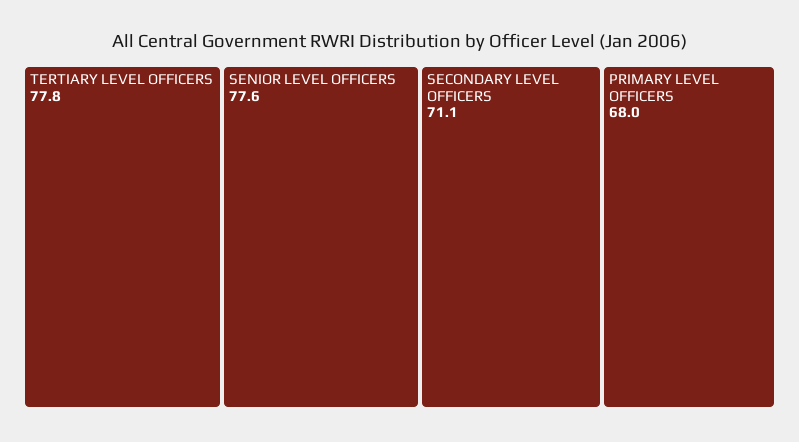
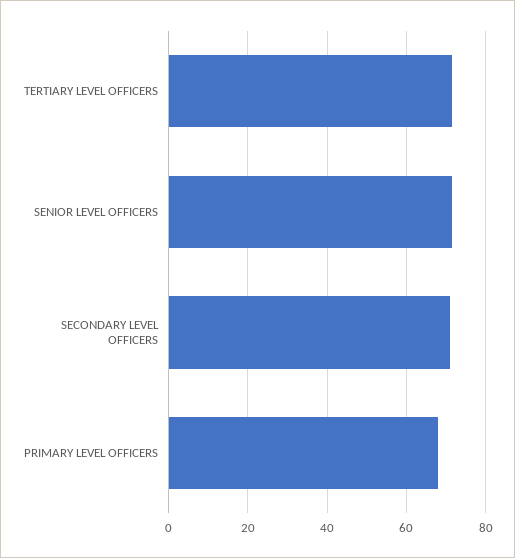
  {
-   "TERTIARY LEVEL OFFICERS": 77.8,
+   "TERTIARY LEVEL OFFICERS": 72,
-   "SENIOR LEVEL OFFICERS": 77.6,
+   "SENIOR LEVEL OFFICERS": 72,
    "SECONDARY LEVEL OFFICERS": 71.1,
    "PRIMARY LEVEL OFFICERS": 68
  }

